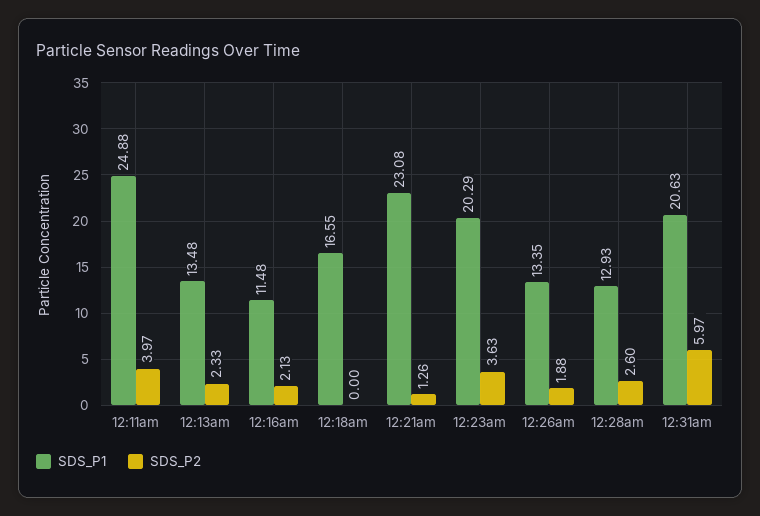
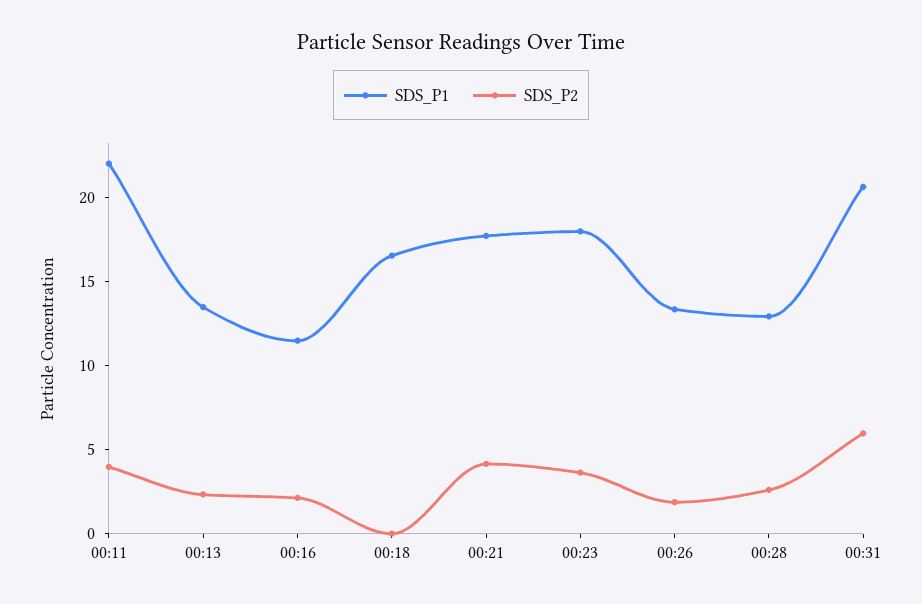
  {
    "SDS_P1": {
-     "12:11am": 24.88,
+     "12:11am": 22,
      "12:13am": 13.48,
      "12:16am": 11.48,
      "12:18am": 16.55,
-     "12:21am": 23.08,
+     "12:21am": 18,
-     "12:23am": 20.29,
+     "12:23am": 18,
      "12:26am": 13.35,
      "12:28am": 12.93,
      "12:31am": 20.63
    },
    "SDS_P2": {
      "12:11am": 3.97,
      "12:13am": 2.33,
      "12:16am": 2.13,
      "12:18am": 0,
-     "12:21am": 1.26,
+     "12:21am": 4,
      "12:23am": 3.63,
      "12:26am": 1.88,
      "12:28am": 2.6,
      "12:31am": 5.97
    }
  }

